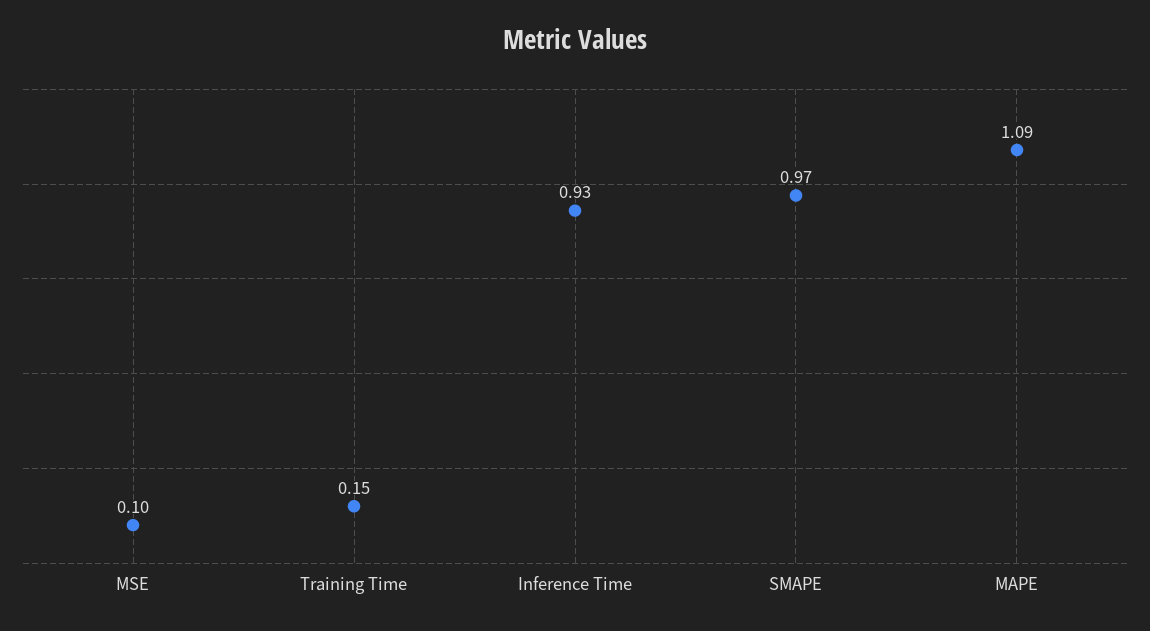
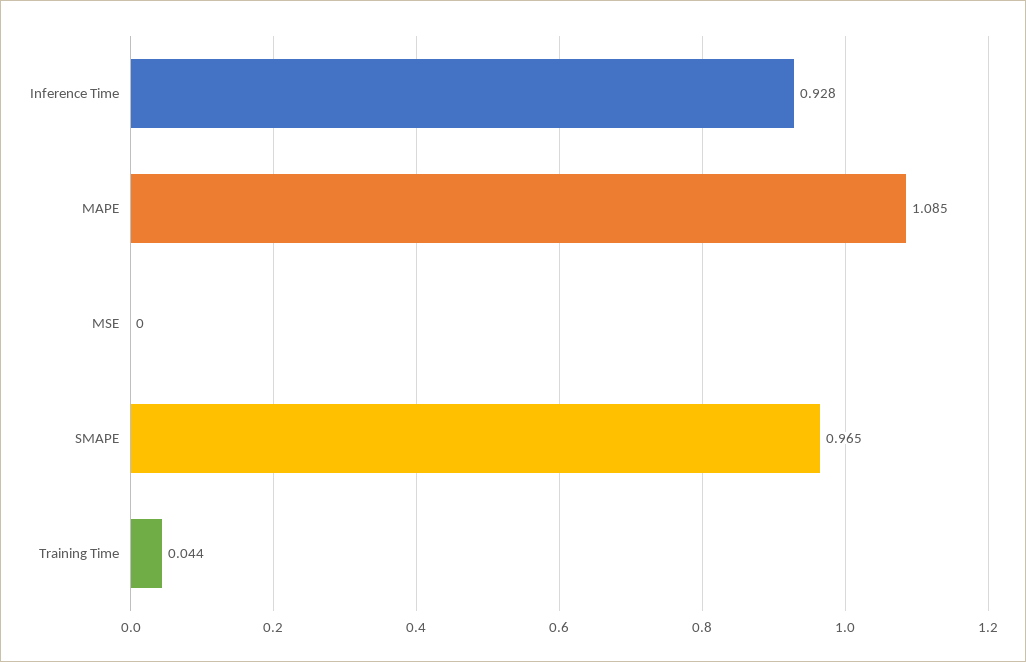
  {
-   "MSE": 0.1,
+   "MSE": 0,
-   "Training Time": 0.15,
+   "Training Time": 0.044,
    "Inference Time": 0.928,
    "SMAPE": 0.965,
    "MAPE": 1.085
  }

